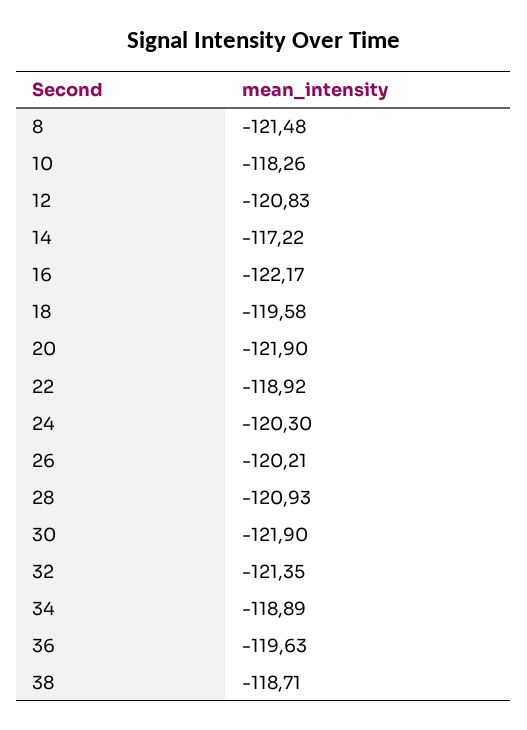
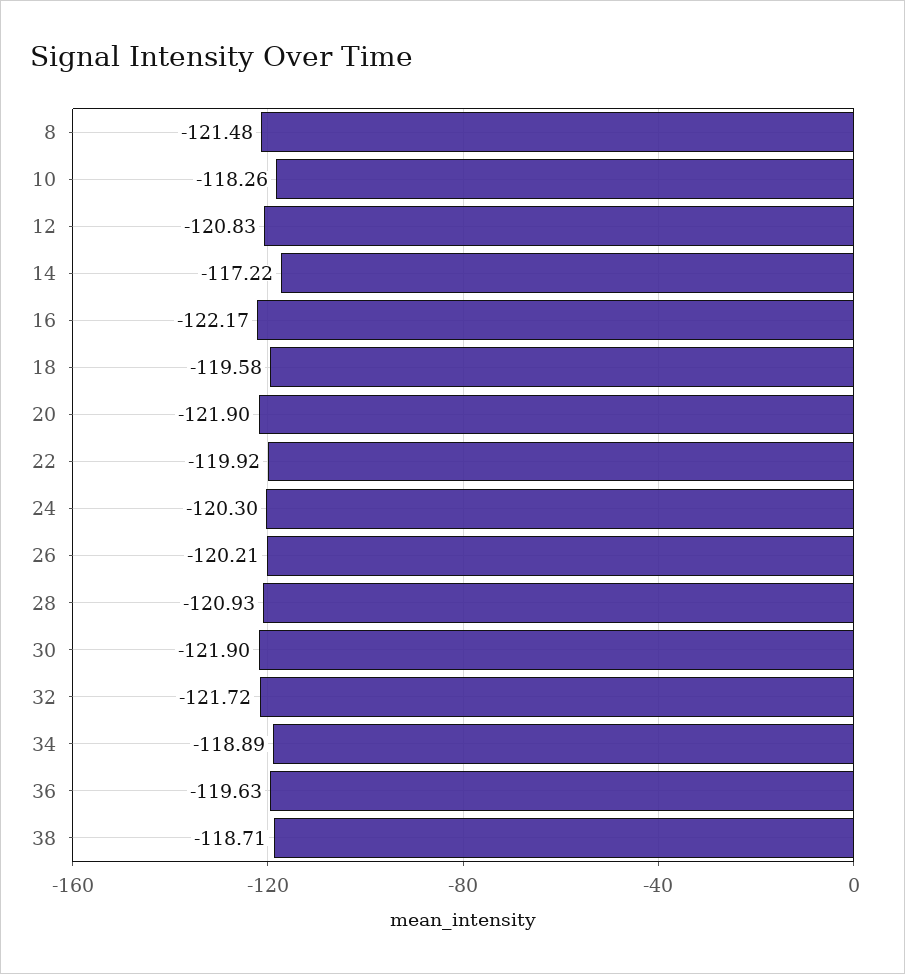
  {
    "8": -121.48,
    "10": -118.26,
    "12": -120.83,
    "14": -117.22,
    "16": -122.17,
    "18": -119.58,
    "20": -121.9,
-   "22": -118.92,
+   "22": -119.92,
    "24": -120.3,
    "26": -120.21,
    "28": -120.93,
    "30": -121.9,
-   "32": -121.35,
+   "32": -121.72,
    "34": -118.89,
    "36": -119.63,
    "38": -118.71
  }

